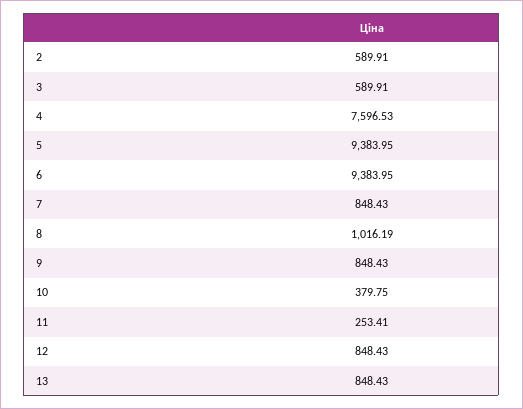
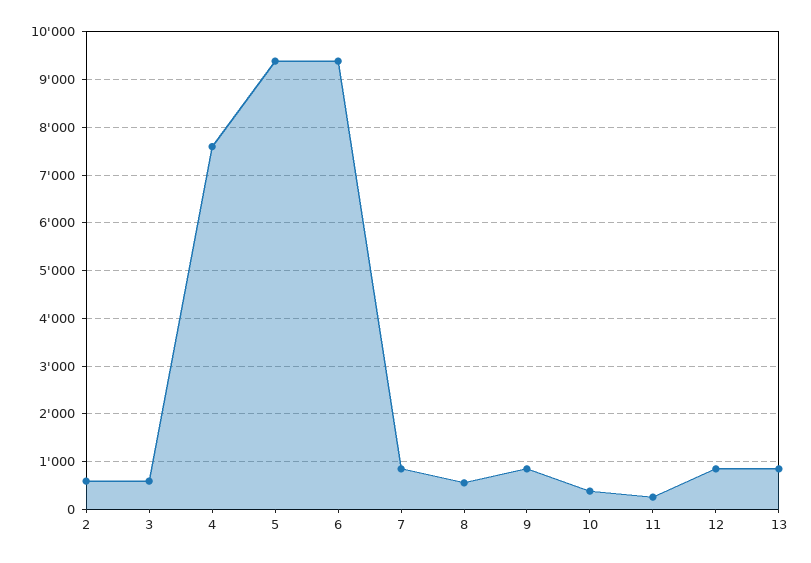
  {
    "2": 589.91,
    "3": 589.91,
    "4": 7596.53,
    "5": 9383.95,
    "6": 9383.95,
    "7": 848.43,
-   "8": 1016.19,
+   "8": 600,
    "9": 848.43,
    "10": 379.75,
    "11": 253.41,
    "12": 848.43,
    "13": 848.43
  }

